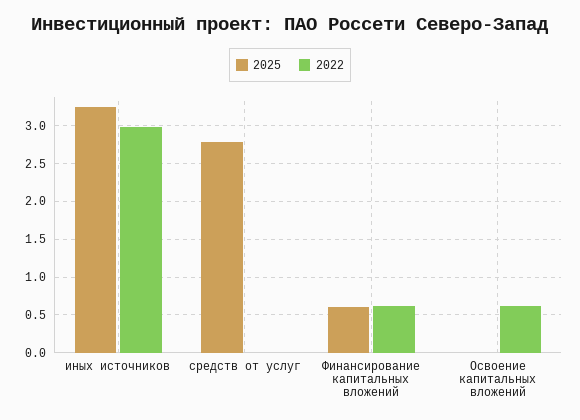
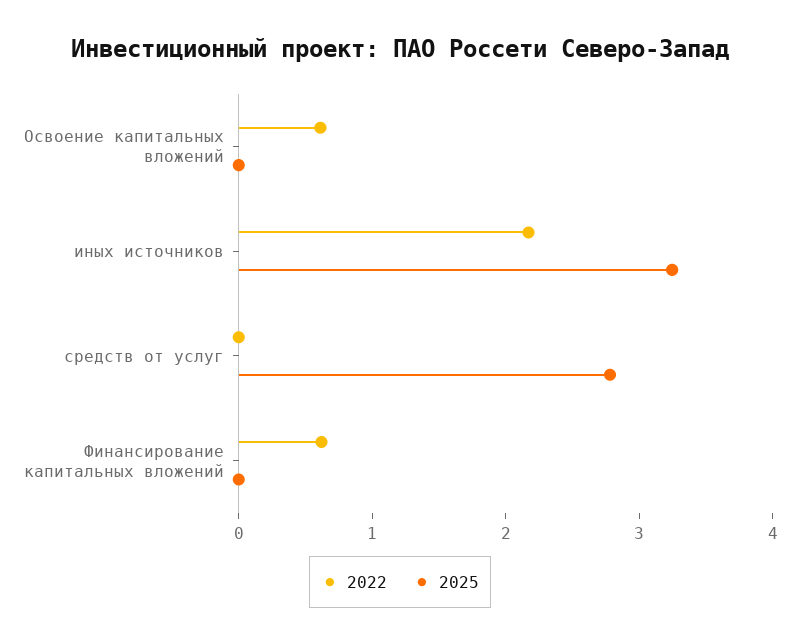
  {
    "2025": {
      "иных источников": 3.2,
      "средств от услуг": 2.8,
-     "Финансирование капитальных вложений": 0.6,
+     "Финансирование капитальных вложений": 0,
      "Освоение капитальных вложений": 0
    },
    "2022": {
-     "иных источников": 3,
+     "иных источников": 2.2,
      "средств от услуг": 0,
      "Финансирование капитальных вложений": 0.6,
      "Освоение капитальных вложений": 0.6
    }
  }

